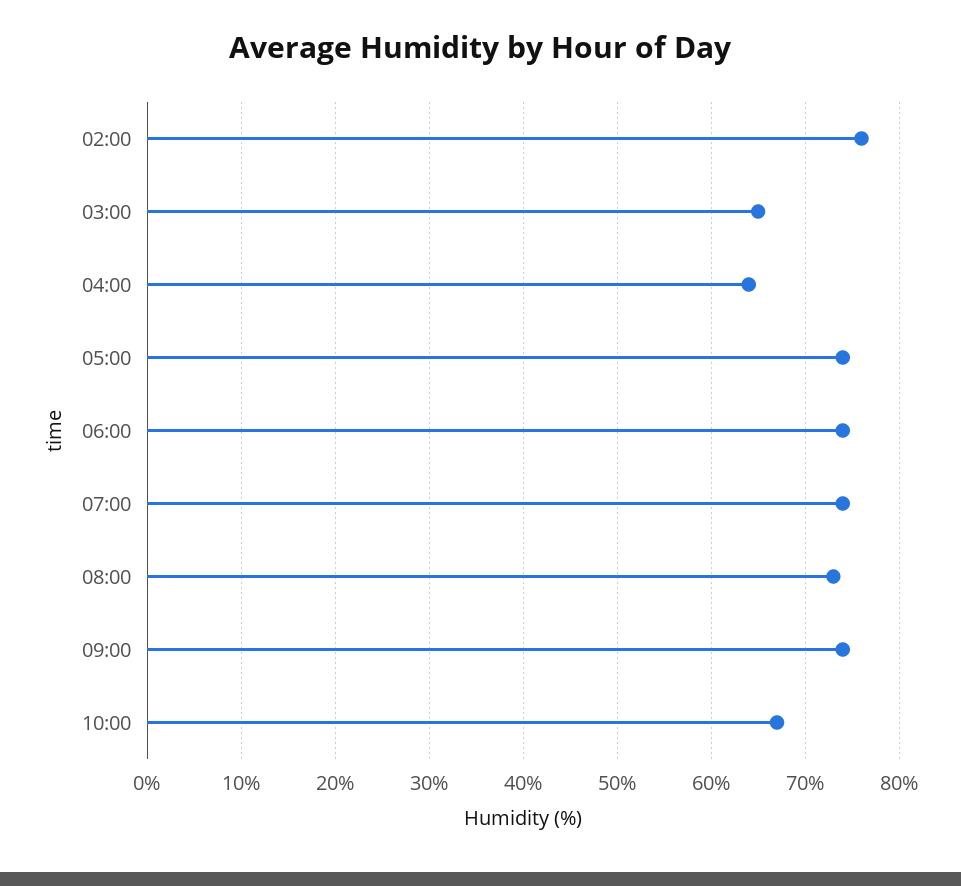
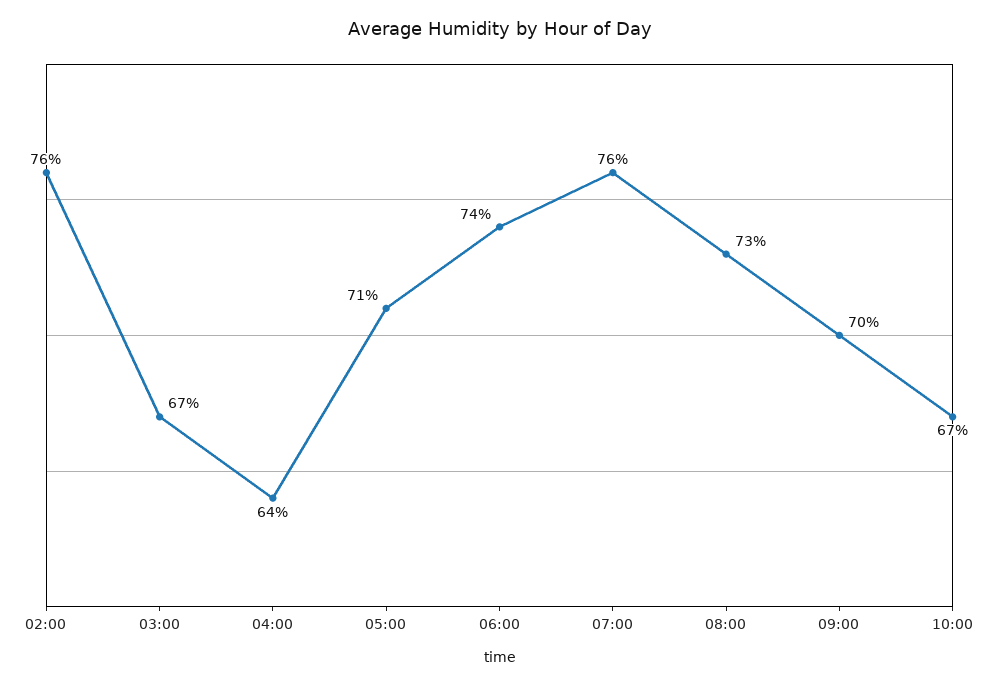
  {
    "02:00": 76,
-   "03:00": 65,
+   "03:00": 67,
    "04:00": 64,
-   "05:00": 74,
+   "05:00": 71,
    "06:00": 74,
-   "07:00": 74,
+   "07:00": 76,
    "08:00": 73,
-   "09:00": 74,
+   "09:00": 70,
    "10:00": 67
  }

